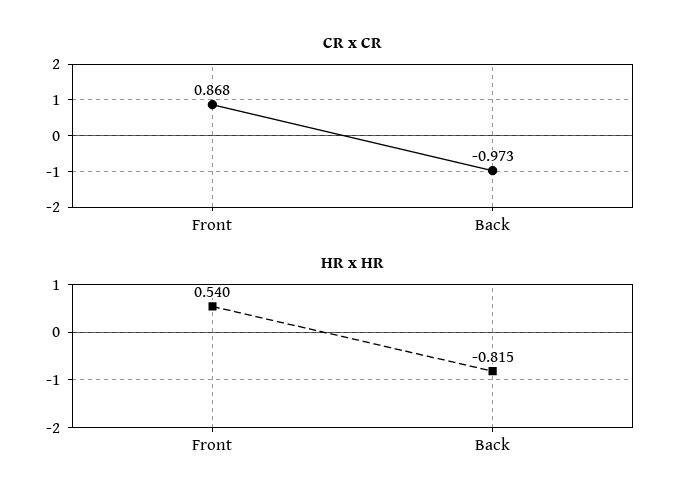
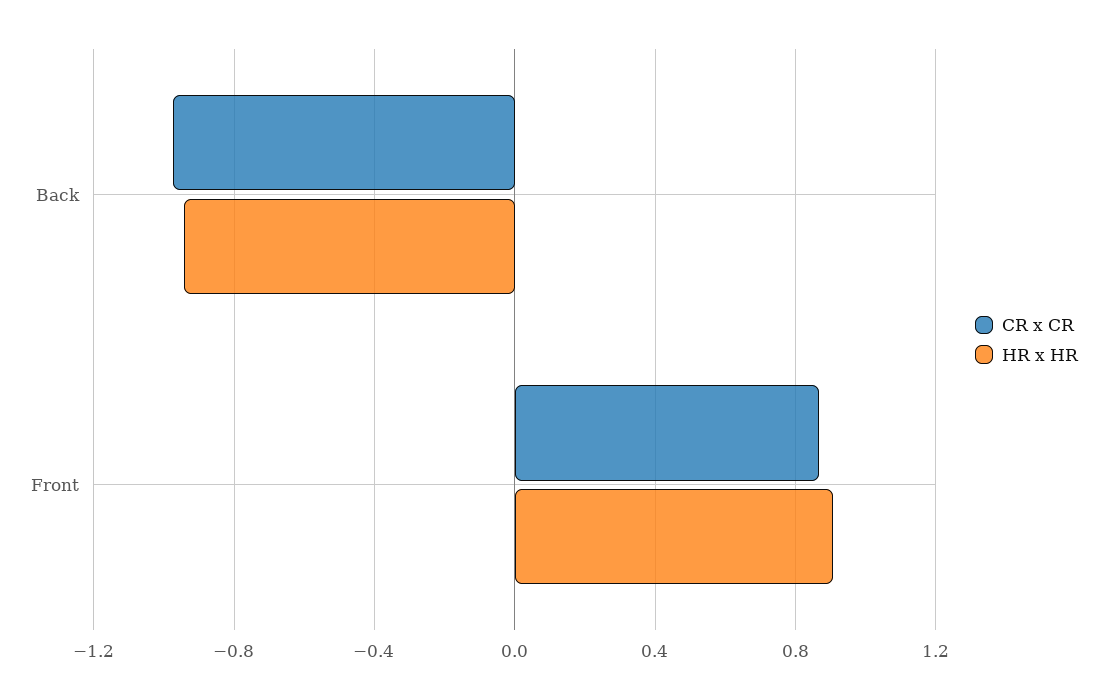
  {
    "CR x CR": {
      "Front": 0.868,
      "Back": -0.973
    },
    "HR x HR": {
-     "Front": 0.54,
+     "Front": 0.9,
-     "Back": -0.815
+     "Back": -0.95
    }
  }

